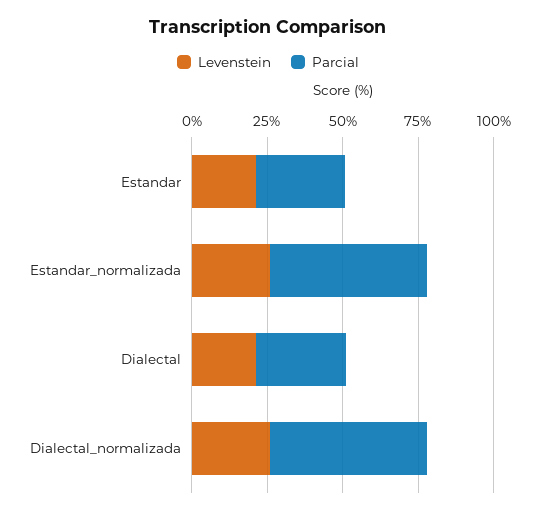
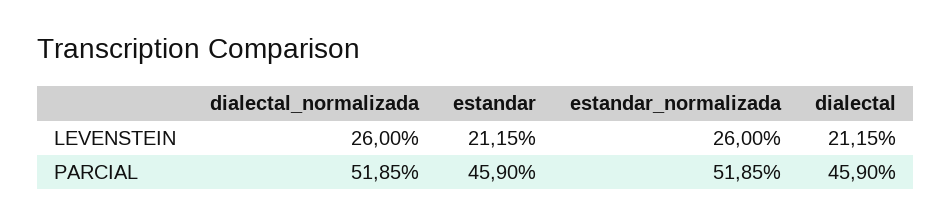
  {
    "Levenstein": {
      "Estandar": 21.15,
      "Estandar_normalizada": 26,
      "Dialectal": 21.15,
      "Dialectal_normalizada": 26
    },
    "Parcial": {
-     "Estandar": 30,
+     "Estandar": 45.9,
      "Estandar_normalizada": 51.85,
-     "Dialectal": 30,
+     "Dialectal": 45.9,
      "Dialectal_normalizada": 51.85
    }
  }

